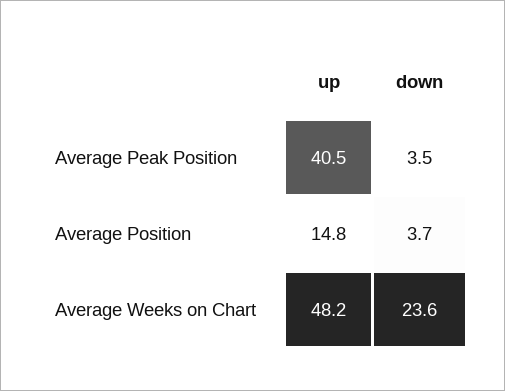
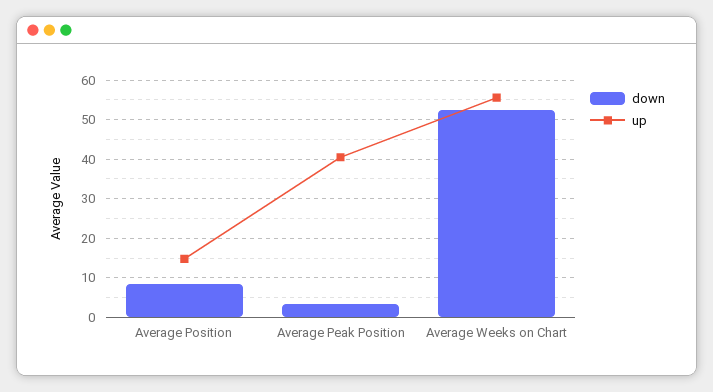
  {
    "up": {
      "Average Peak Position": 40.5,
      "Average Position": 14.8,
-     "Average Weeks on Chart": 48.2
+     "Average Weeks on Chart": 56
    },
    "down": {
      "Average Peak Position": 3.5,
-     "Average Position": 3.7,
+     "Average Position": 8,
-     "Average Weeks on Chart": 23.6
+     "Average Weeks on Chart": 52
    }
  }

